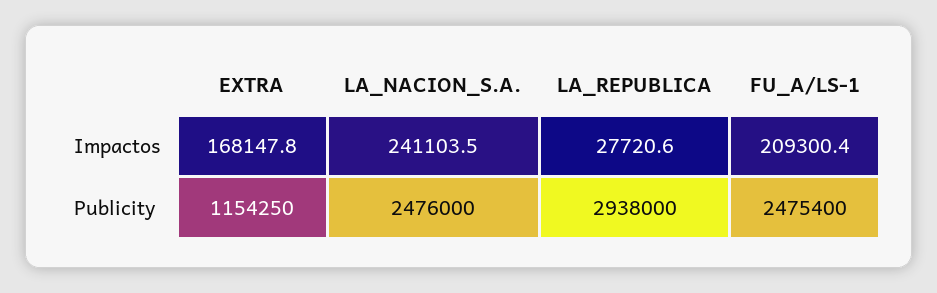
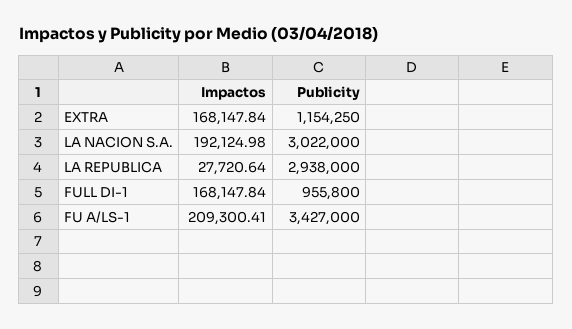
  {
    "EXTRA": {
      "Impactos": 168147.84,
      "Publicity": 1154250
    },
    "LA_NACION_S.A.": {
-     "Impactos": 241103.5,
+     "Impactos": 192124.98,
-     "Publicity": 2476000
+     "Publicity": 3022000
    },
    "LA_REPUBLICA": {
      "Impactos": 27720.64,
      "Publicity": 2938000
    },
    "FU_A/LS-1": {
      "Impactos": 209300.41,
-     "Publicity": 2475400
+     "Publicity": 3427000
-   }
+   },
+   "FULL DI-1": {
+     "Impactos": 168147.84,
+     "Publicity": 955800
+   }
  }

